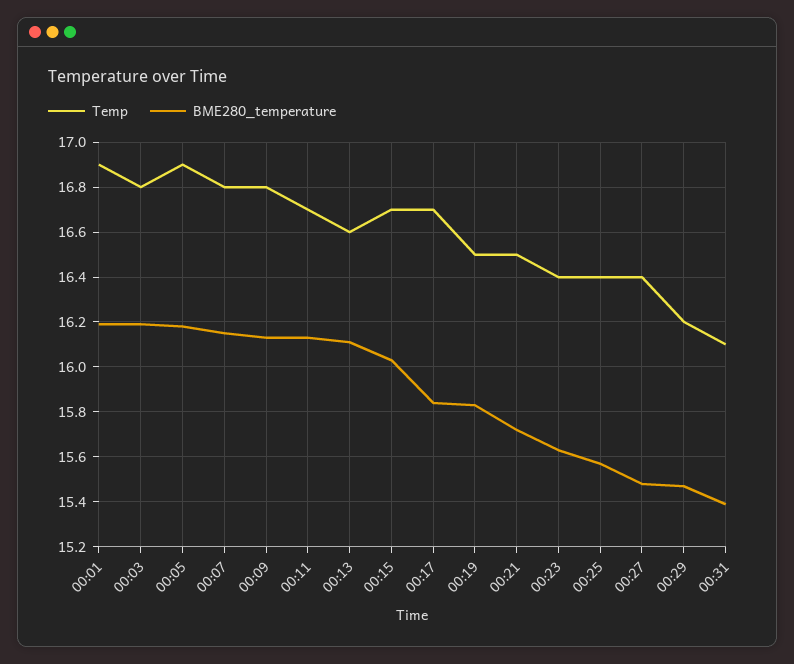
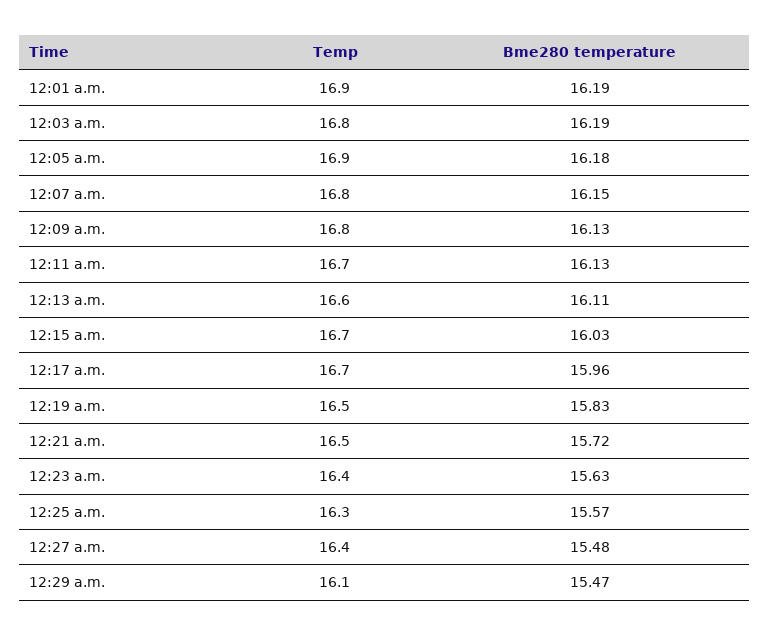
  {
    "Temp": {
      "00:01": 16.9,
      "00:03": 16.8,
      "00:05": 16.9,
      "00:07": 16.8,
      "00:09": 16.8,
      "00:11": 16.7,
      "00:13": 16.6,
      "00:15": 16.7,
      "00:17": 16.7,
      "00:19": 16.5,
      "00:21": 16.5,
      "00:23": 16.4,
-     "00:25": 16.4,
+     "00:25": 16.3,
      "00:27": 16.4,
-     "00:29": 16.2,
+     "00:29": 16.1
-     "00:31": 16.1
    },
    "BME280_temperature": {
      "00:01": 16.19,
      "00:03": 16.19,
      "00:05": 16.18,
      "00:07": 16.15,
      "00:09": 16.13,
      "00:11": 16.13,
      "00:13": 16.11,
      "00:15": 16.03,
-     "00:17": 15.85,
+     "00:17": 15.96,
      "00:19": 15.83,
      "00:21": 15.72,
      "00:23": 15.63,
      "00:25": 15.57,
      "00:27": 15.48,
-     "00:29": 15.47,
+     "00:29": 15.47
-     "00:31": 15.4
    }
  }

